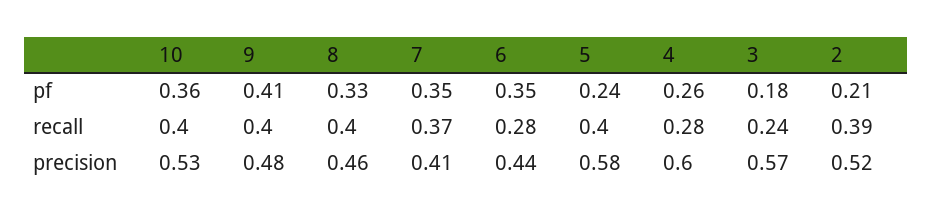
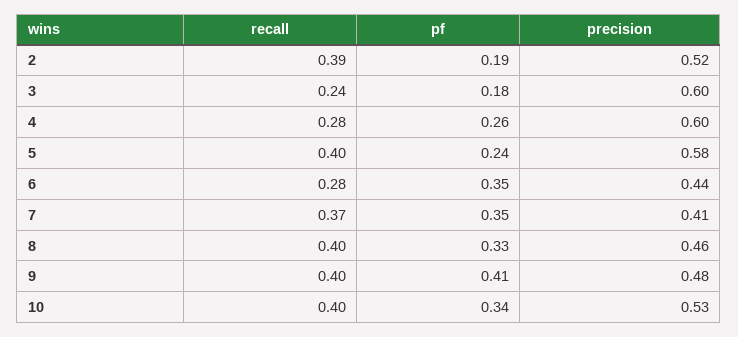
  {
    "10": {
-     "pf": 0.36,
+     "pf": 0.34,
      "recall": 0.4,
      "precision": 0.53
    },
    "9": {
      "pf": 0.41,
      "recall": 0.4,
      "precision": 0.48
    },
    "8": {
      "pf": 0.33,
      "recall": 0.4,
      "precision": 0.46
    },
    "7": {
      "pf": 0.35,
      "recall": 0.37,
      "precision": 0.41
    },
    "6": {
      "pf": 0.35,
      "recall": 0.28,
      "precision": 0.44
    },
    "5": {
      "pf": 0.24,
      "recall": 0.4,
      "precision": 0.58
    },
    "4": {
      "pf": 0.26,
      "recall": 0.28,
      "precision": 0.6
    },
    "3": {
      "pf": 0.18,
      "recall": 0.24,
-     "precision": 0.57
+     "precision": 0.6
    },
    "2": {
-     "pf": 0.21,
+     "pf": 0.19,
      "recall": 0.39,
      "precision": 0.52
    }
  }

